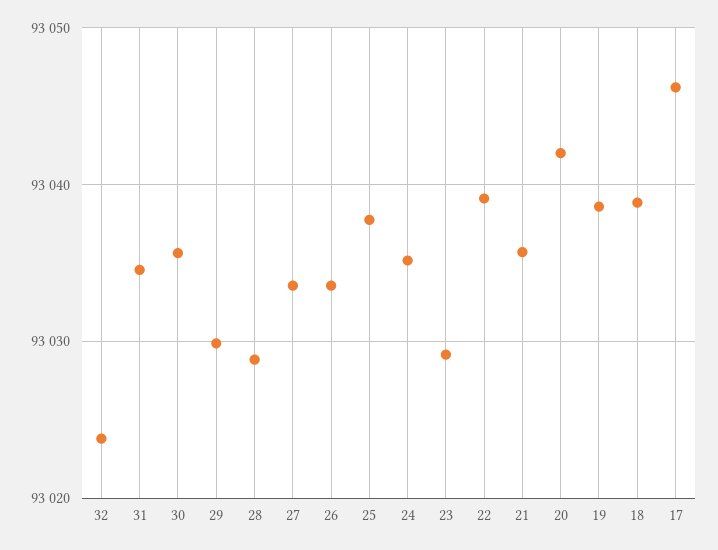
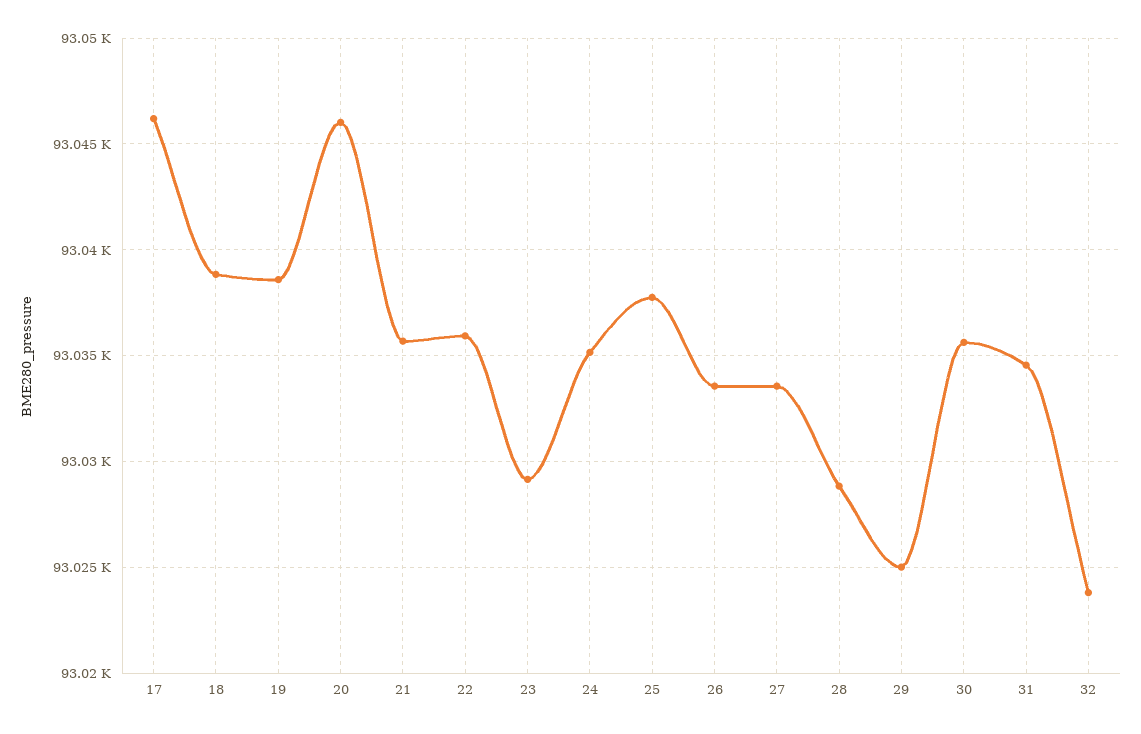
  {
    "32": 93024,
    "31": 93034.5,
    "30": 93035.5,
-   "29": 93030,
+   "29": 93025,
    "28": 93029,
    "27": 93033.5,
    "26": 93033.5,
    "25": 93038,
    "24": 93035,
    "23": 93029,
-   "22": 93039,
+   "22": 93036,
    "21": 93035.5,
-   "20": 93042,
+   "20": 93046,
    "19": 93038.5,
    "18": 93039,
    "17": 93046
  }

